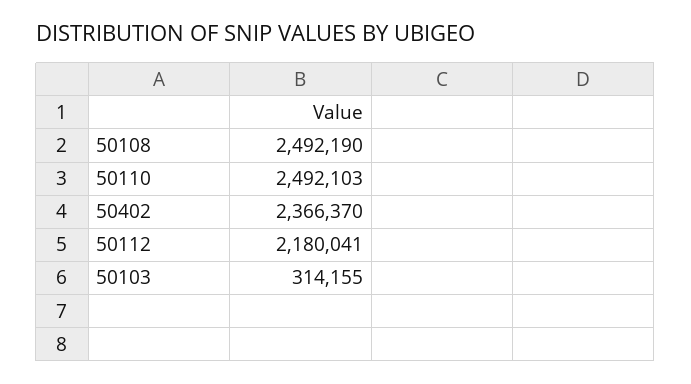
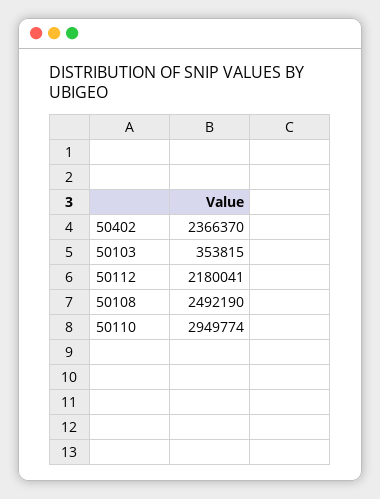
  {
    "50108": 2492190,
-   "50110": 2492103,
+   "50110": 2949774,
    "50402": 2366370,
    "50112": 2180041,
-   "50103": 314155
+   "50103": 353815
  }

